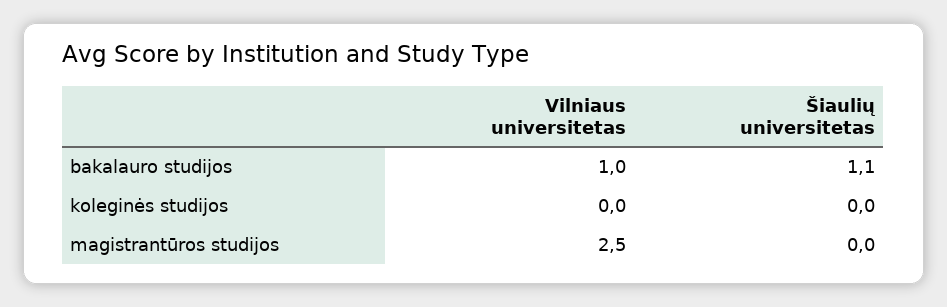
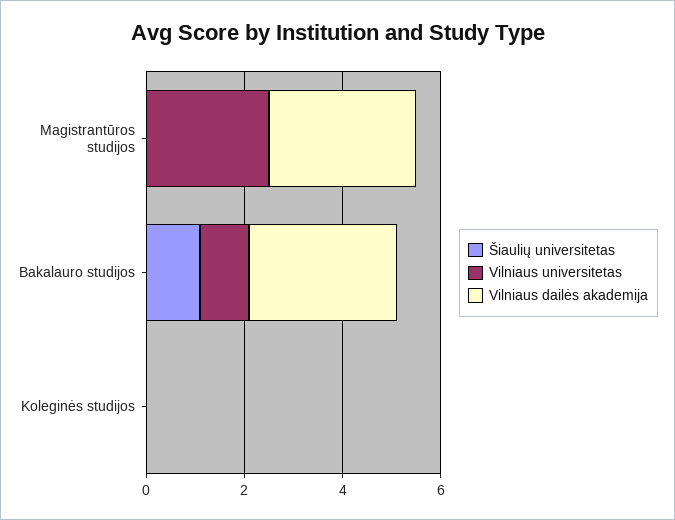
  {
    "Vilniaus universitetas": {
      "bakalauro studijos": 1,
      "koleginės studijos": 0,
      "magistrantūros studijos": 2.5
    },
    "Šiaulių universitetas": {
      "bakalauro studijos": 1.1,
      "koleginės studijos": 0,
      "magistrantūros studijos": 0
-   }
+   },
+   "Vilniaus dailės akademija": {
+     "magistrantūros studijos": 3,
+     "bakalauro studijos": 3,
+     "koleginės studijos": 0
+   }
  }

